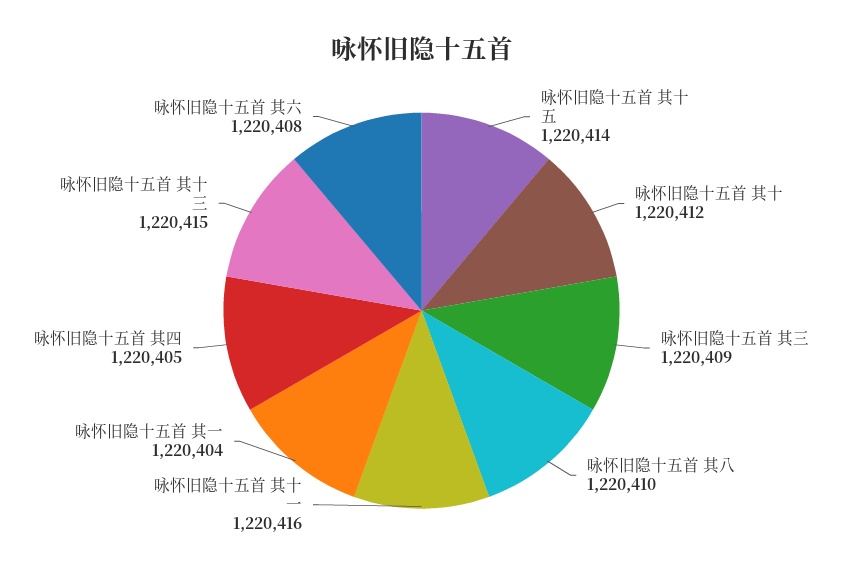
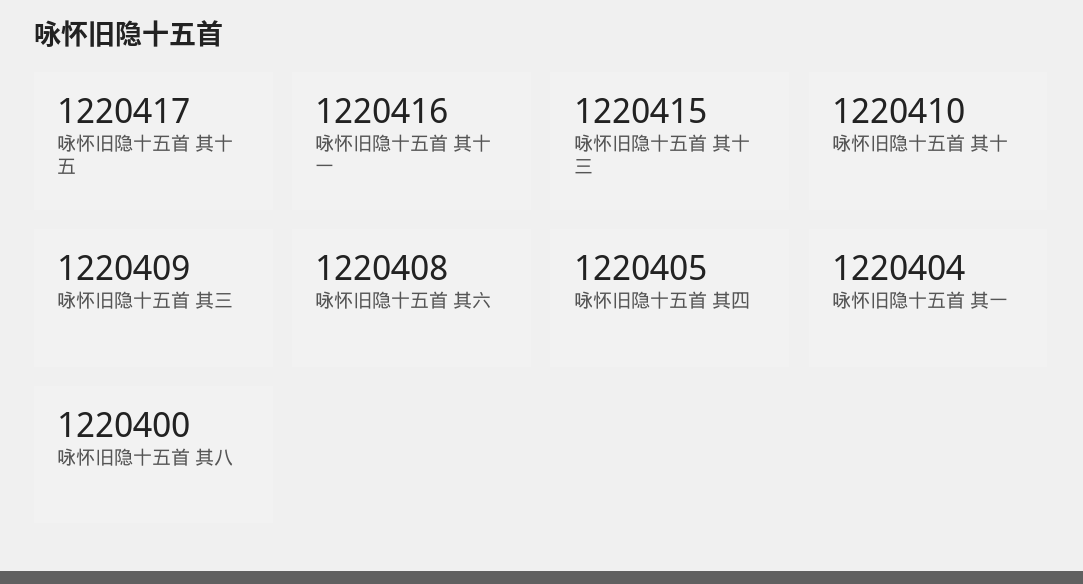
  {
-   "咏怀旧隐十五首 其十五": 1220414,
+   "咏怀旧隐十五首 其十五": 1220417,
-   "咏怀旧隐十五首 其十": 1220412,
+   "咏怀旧隐十五首 其十": 1220410,
    "咏怀旧隐十五首 其三": 1220409,
-   "咏怀旧隐十五首 其八": 1220410,
+   "咏怀旧隐十五首 其八": 1220400,
    "咏怀旧隐十五首 其十一": 1220416,
    "咏怀旧隐十五首 其一": 1220404,
    "咏怀旧隐十五首 其四": 1220405,
    "咏怀旧隐十五首 其十三": 1220415,
    "咏怀旧隐十五首 其六": 1220408
  }

